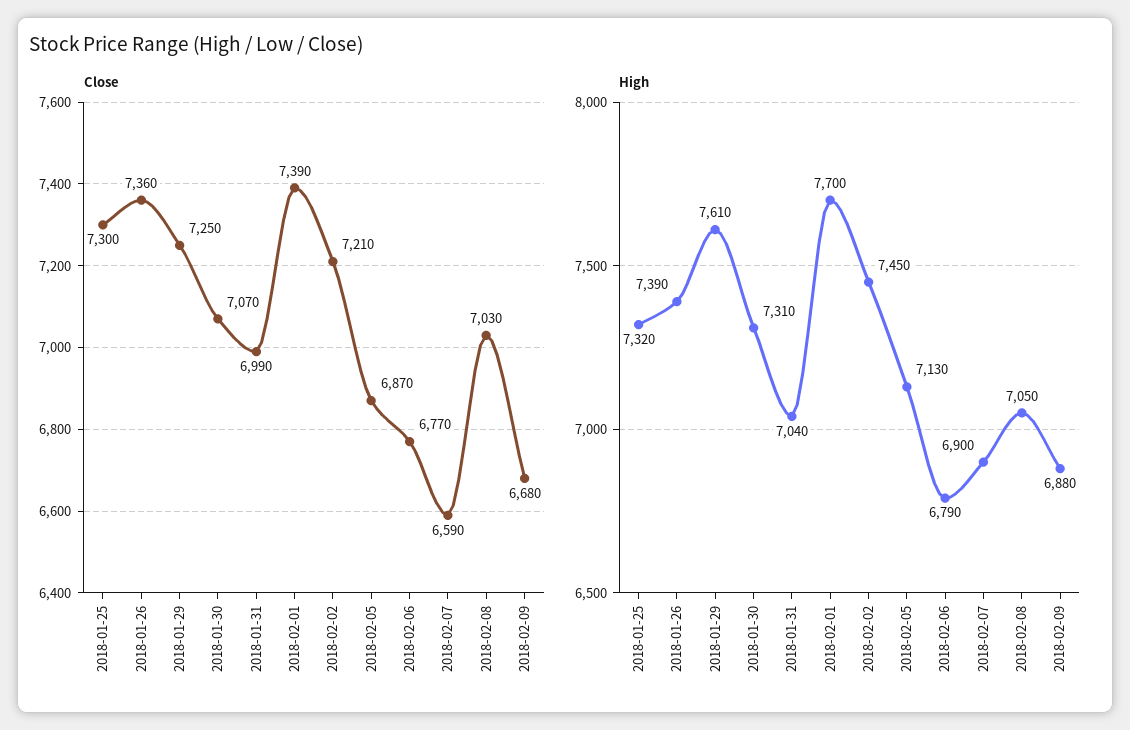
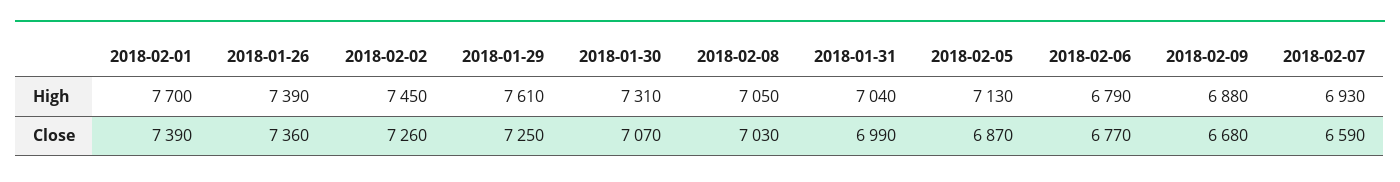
  {
    "Close": {
-     "2018-01-25": 7300,
      "2018-01-26": 7360,
      "2018-01-29": 7250,
      "2018-01-30": 7070,
      "2018-01-31": 6990,
      "2018-02-01": 7390,
-     "2018-02-02": 7210,
+     "2018-02-02": 7260,
      "2018-02-05": 6870,
      "2018-02-06": 6770,
      "2018-02-07": 6590,
      "2018-02-08": 7030,
      "2018-02-09": 6680
    },
    "High": {
-     "2018-01-25": 7320,
      "2018-01-26": 7390,
      "2018-01-29": 7610,
      "2018-01-30": 7310,
      "2018-01-31": 7040,
      "2018-02-01": 7700,
      "2018-02-02": 7450,
      "2018-02-05": 7130,
      "2018-02-06": 6790,
-     "2018-02-07": 6900,
+     "2018-02-07": 6930,
      "2018-02-08": 7050,
      "2018-02-09": 6880
    }
  }

